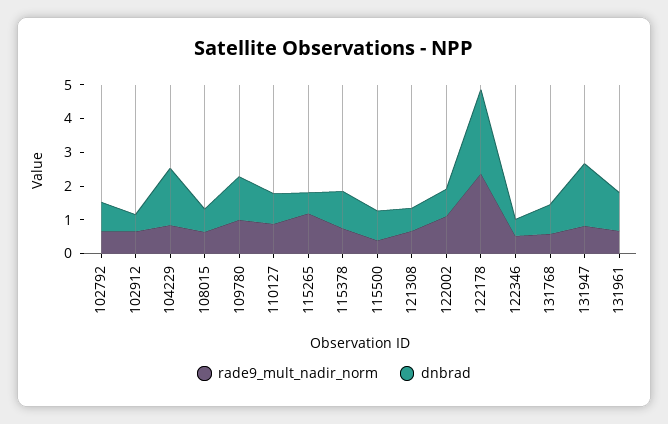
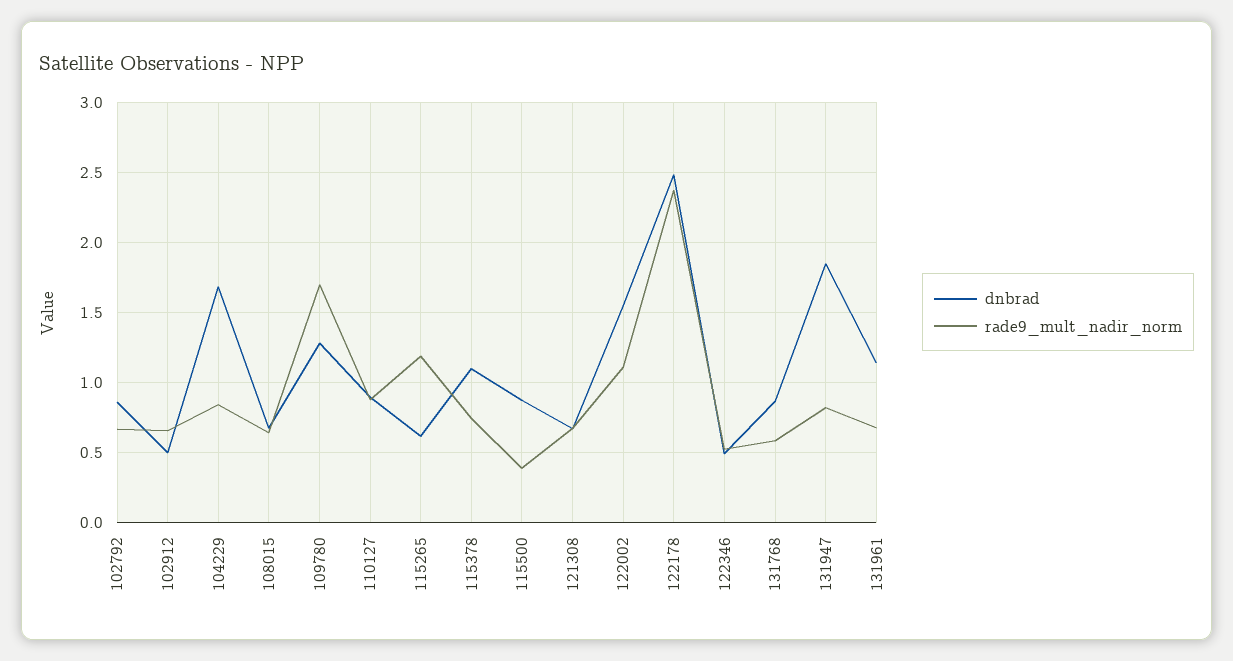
  {
    "rade9_mult_nadir_norm": {
      "102792": 0.65,
      "102912": 0.65,
      "104229": 0.85,
      "108015": 0.65,
-     "109780": 1,
+     "109780": 1.7,
      "110127": 0.9,
      "115265": 1.2,
      "115378": 0.75,
      "115500": 0.4,
      "121308": 0.65,
      "122002": 1.1,
      "122178": 2.35,
      "122346": 0.5,
      "131768": 0.6,
      "131947": 0.8,
      "131961": 0.7
    },
    "dnbrad": {
      "102792": 0.85,
      "102912": 0.5,
      "104229": 1.7,
      "108015": 0.65,
      "109780": 1.3,
      "110127": 0.9,
      "115265": 0.6,
      "115378": 1.1,
      "115500": 0.85,
      "121308": 0.65,
-     "122002": 0.75,
+     "122002": 1.55,
      "122178": 2.5,
      "122346": 0.5,
      "131768": 0.85,
      "131947": 1.85,
      "131961": 1.15
    }
  }

